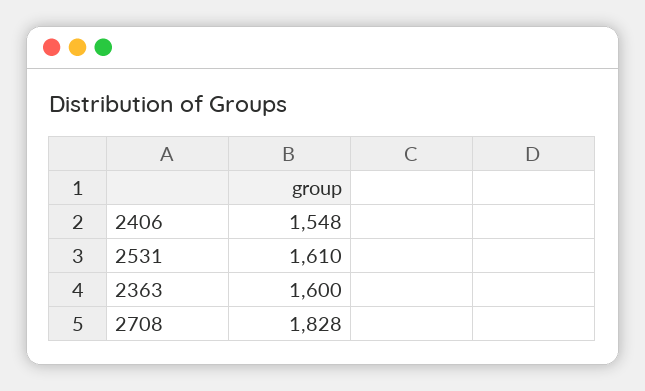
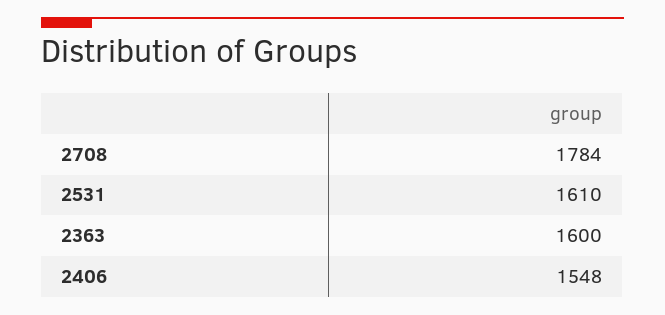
  {
    "2406": 1548,
    "2531": 1610,
    "2363": 1600,
-   "2708": 1828
+   "2708": 1784
  }

